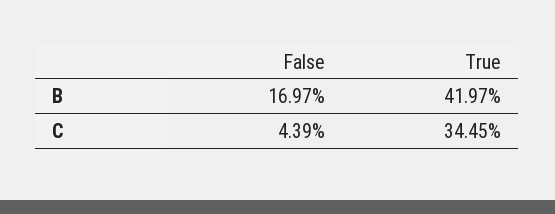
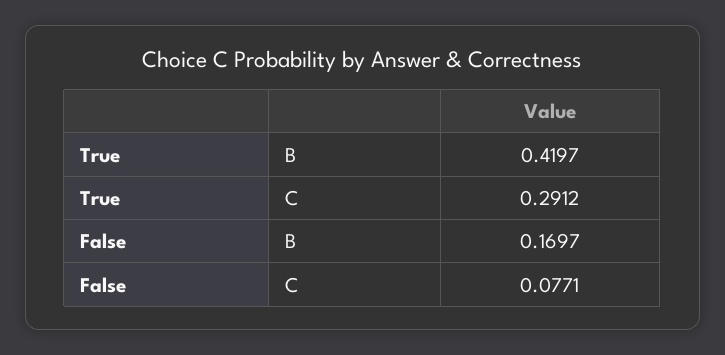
  {
    "False": {
      "B": 0.1697,
-     "C": 0.0439
+     "C": 0.0771
    },
    "True": {
      "B": 0.4197,
-     "C": 0.3445
+     "C": 0.2912
    }
  }

